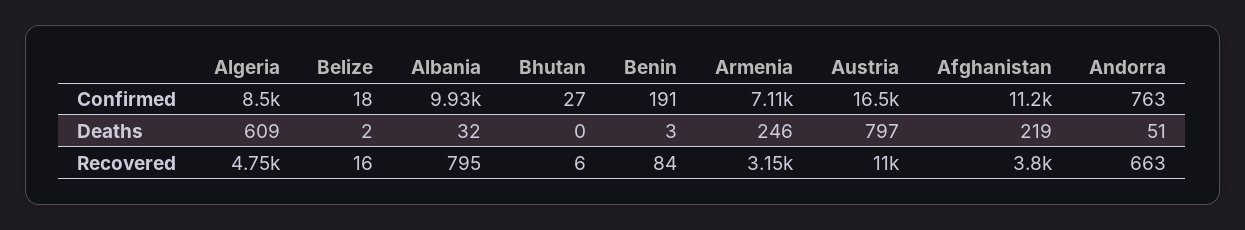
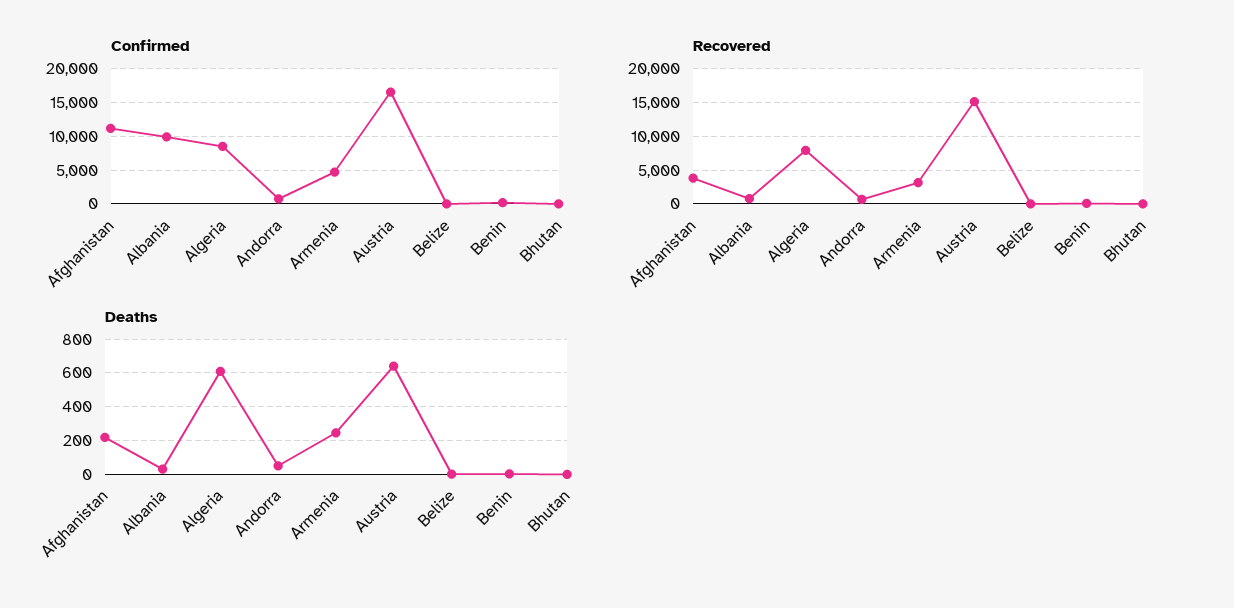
  {
    "Confirmed": {
      "Algeria": 8500,
      "Belize": 18,
      "Albania": 9930,
      "Bhutan": 27,
      "Benin": 191,
-     "Armenia": 7110,
+     "Armenia": 5000,
      "Austria": 16500,
      "Afghanistan": 11200,
      "Andorra": 763
    },
    "Deaths": {
      "Algeria": 609,
      "Belize": 2,
      "Albania": 32,
      "Bhutan": 0,
      "Benin": 3,
      "Armenia": 246,
-     "Austria": 797,
+     "Austria": 650,
      "Afghanistan": 219,
      "Andorra": 51
    },
    "Recovered": {
-     "Algeria": 4750,
+     "Algeria": 8000,
      "Belize": 16,
      "Albania": 795,
      "Bhutan": 6,
      "Benin": 84,
      "Armenia": 3150,
-     "Austria": 11000,
+     "Austria": 15000,
      "Afghanistan": 3800,
      "Andorra": 663
    }
  }

